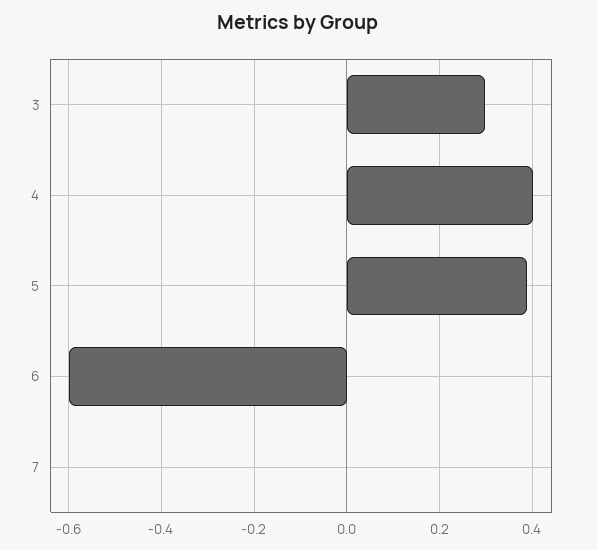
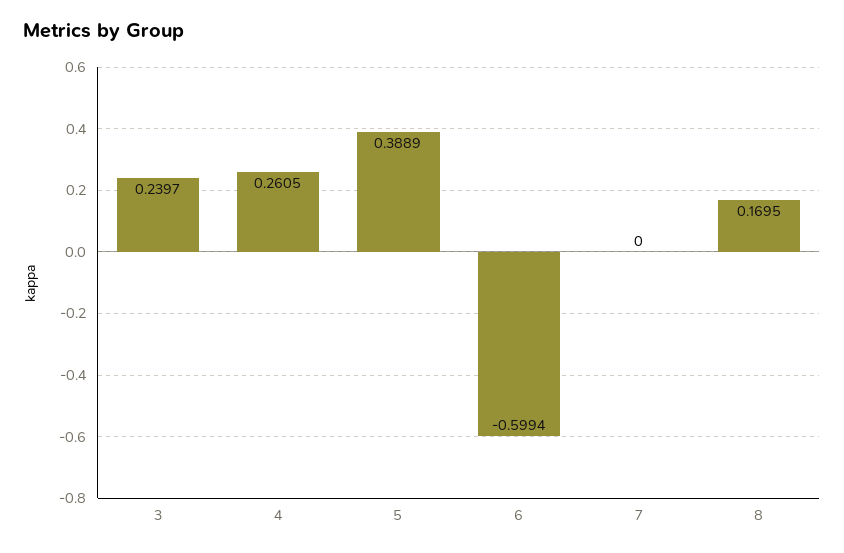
  {
-   "3": 0.3,
+   "3": 0.2397,
-   "4": 0.4,
+   "4": 0.2605,
    "5": 0.3889,
    "6": -0.5994,
-   "7": 0
+   "7": 0,
+   "8": 0.1695
  }

